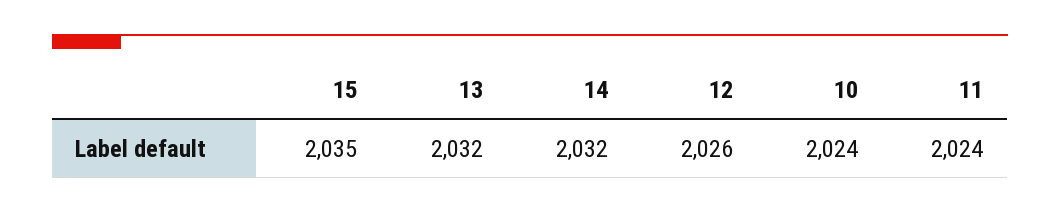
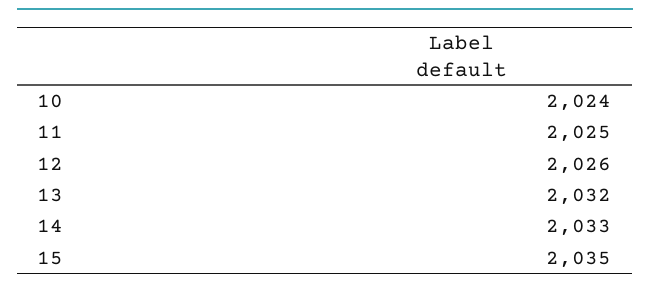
  {
    "15": 2035,
    "13": 2032,
-   "14": 2032,
+   "14": 2033,
    "12": 2026,
    "10": 2024,
-   "11": 2024
+   "11": 2025
  }

